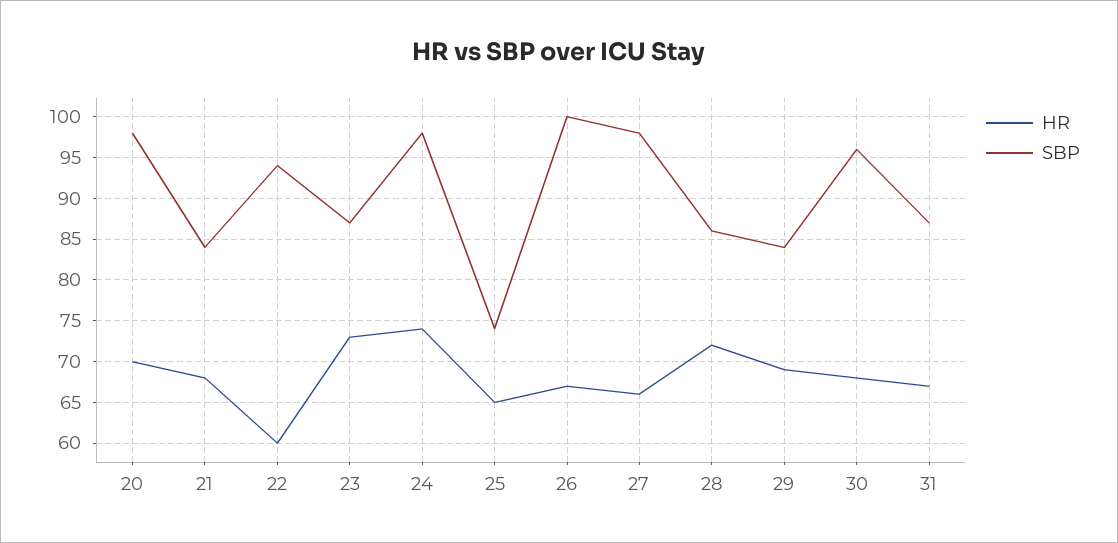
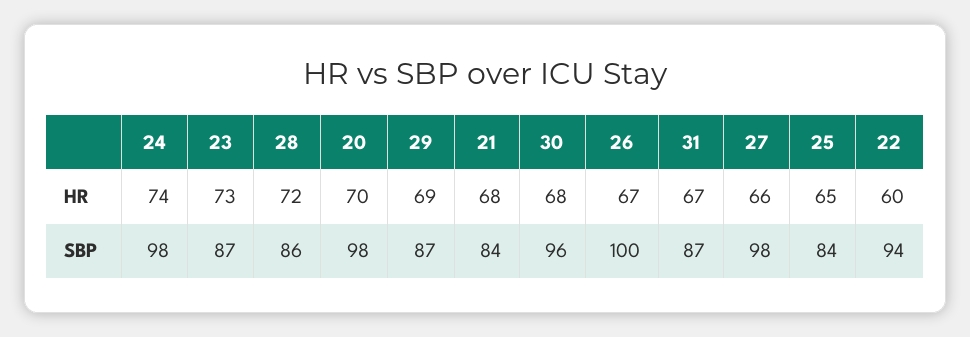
  {
    "HR": {
      "20": 70,
      "21": 68,
      "22": 60,
      "23": 73,
      "24": 74,
      "25": 65,
      "26": 67,
      "27": 66,
      "28": 72,
      "29": 69,
      "30": 68,
      "31": 67
    },
    "SBP": {
      "20": 98,
      "21": 84,
      "22": 94,
      "23": 87,
      "24": 98,
-     "25": 74,
+     "25": 84,
      "26": 100,
      "27": 98,
      "28": 86,
-     "29": 84,
+     "29": 87,
      "30": 96,
      "31": 87
    }
  }

